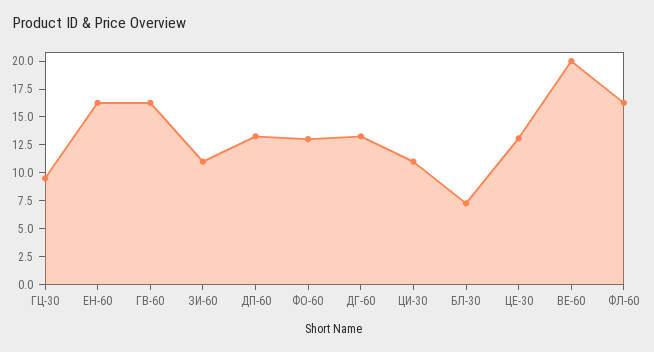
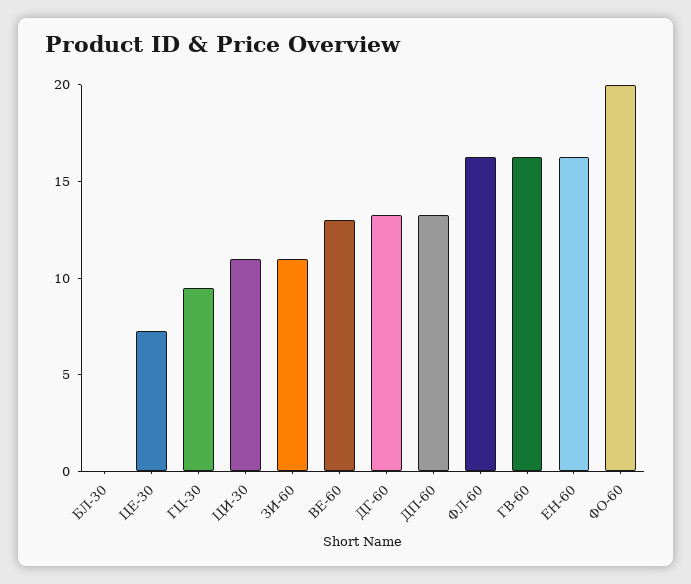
  {
    "ГЦ-30": 10,
    "ЕН-60": 16,
    "ГВ-60": 16,
    "ЗИ-60": 11,
    "ДП-60": 13,
-   "ФО-60": 12.5,
+   "ФО-60": 20,
    "ДГ-60": 13,
    "ЦИ-30": 11,
-   "БЛ-30": 7.5,
+   "БЛ-30": 0,
-   "ЦЕ-30": 12.5,
+   "ЦЕ-30": 7,
-   "ВЕ-60": 20,
+   "ВЕ-60": 13,
    "ФЛ-60": 16
  }

